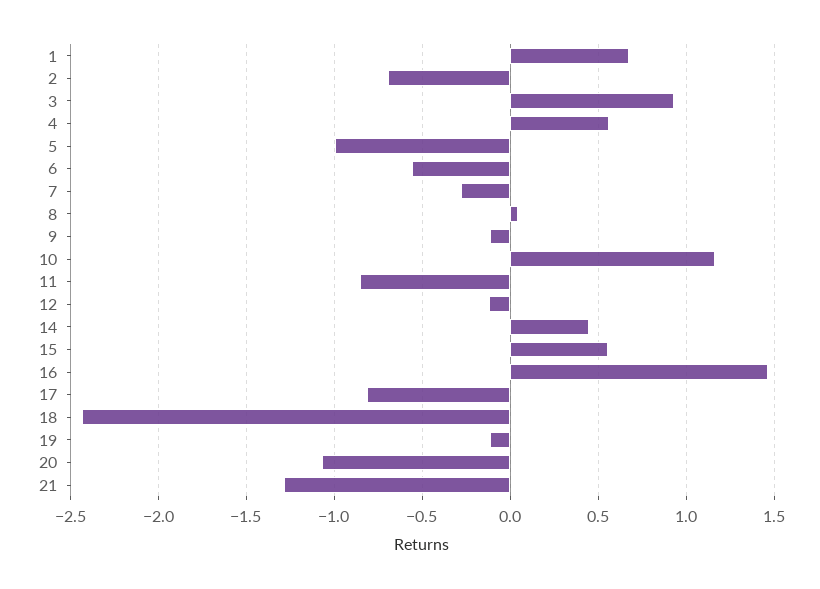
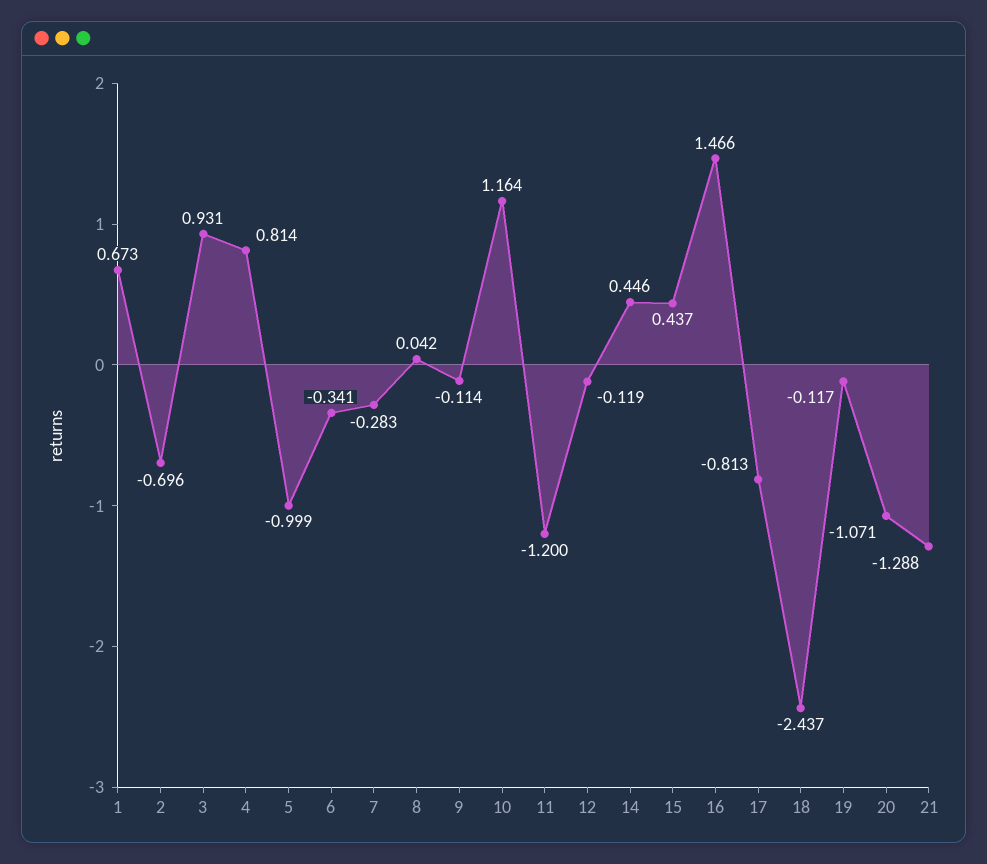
  {
    "1": 0.673,
    "2": -0.696,
    "3": 0.931,
-   "4": 0.55,
+   "4": 0.814,
    "5": -0.999,
-   "6": -0.55,
+   "6": -0.341,
    "7": -0.283,
    "8": 0.042,
    "9": -0.114,
    "10": 1.164,
-   "11": -0.85,
+   "11": -1.2,
    "12": -0.119,
    "14": 0.446,
-   "15": 0.55,
+   "15": 0.437,
    "16": 1.466,
    "17": -0.813,
    "18": -2.437,
    "19": -0.117,
    "20": -1.071,
    "21": -1.288
  }

